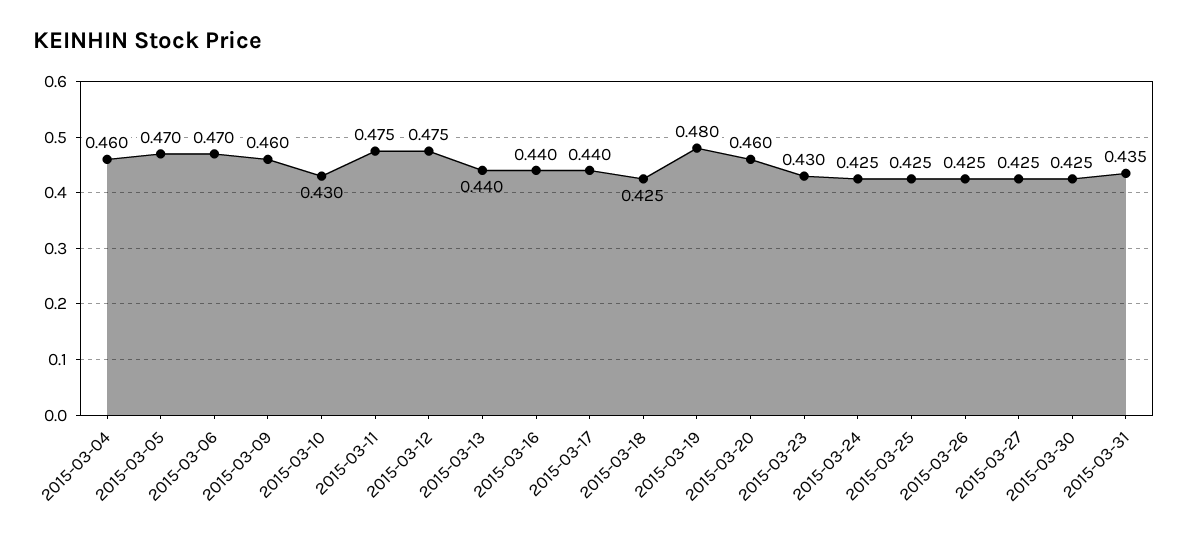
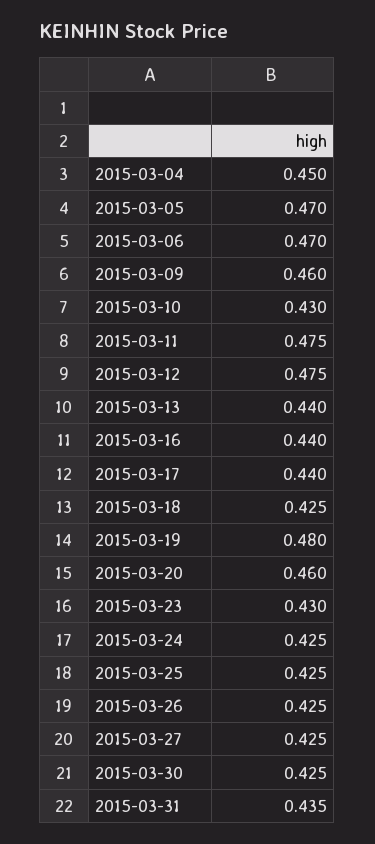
  {
-   "2015-03-04": 0.46,
+   "2015-03-04": 0.45,
    "2015-03-05": 0.47,
    "2015-03-06": 0.47,
    "2015-03-09": 0.46,
    "2015-03-10": 0.43,
    "2015-03-11": 0.475,
    "2015-03-12": 0.475,
    "2015-03-13": 0.44,
    "2015-03-16": 0.44,
    "2015-03-17": 0.44,
    "2015-03-18": 0.425,
    "2015-03-19": 0.48,
    "2015-03-20": 0.46,
    "2015-03-23": 0.43,
    "2015-03-24": 0.425,
    "2015-03-25": 0.425,
    "2015-03-26": 0.425,
    "2015-03-27": 0.425,
    "2015-03-30": 0.425,
    "2015-03-31": 0.435
  }

